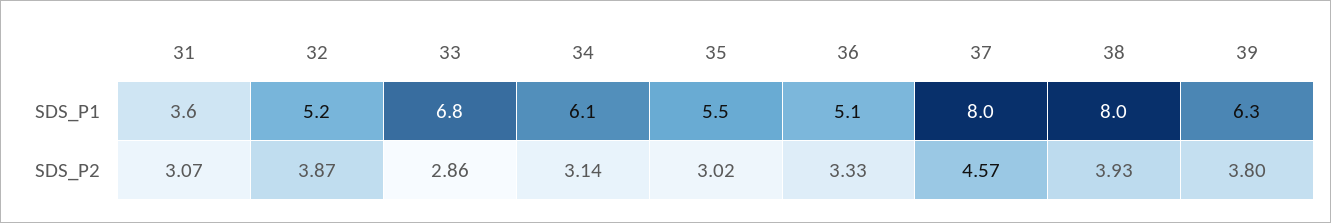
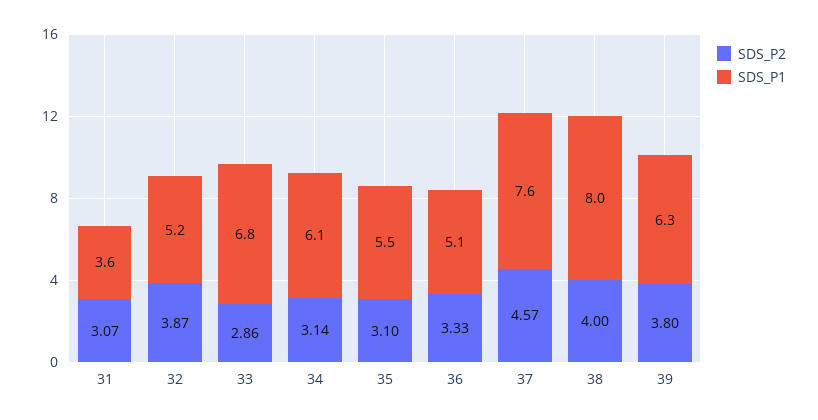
  {
    "SDS_P1": {
      "31": 3.6,
      "32": 5.2,
      "33": 6.8,
      "34": 6.1,
      "35": 5.5,
      "36": 5.1,
-     "37": 8,
+     "37": 7.6,
      "38": 8,
      "39": 6.3
    },
    "SDS_P2": {
      "31": 3.07,
      "32": 3.87,
      "33": 2.86,
      "34": 3.14,
-     "35": 3.02,
+     "35": 3.1,
      "36": 3.33,
      "37": 4.57,
-     "38": 3.93,
+     "38": 4,
      "39": 3.8
    }
  }

